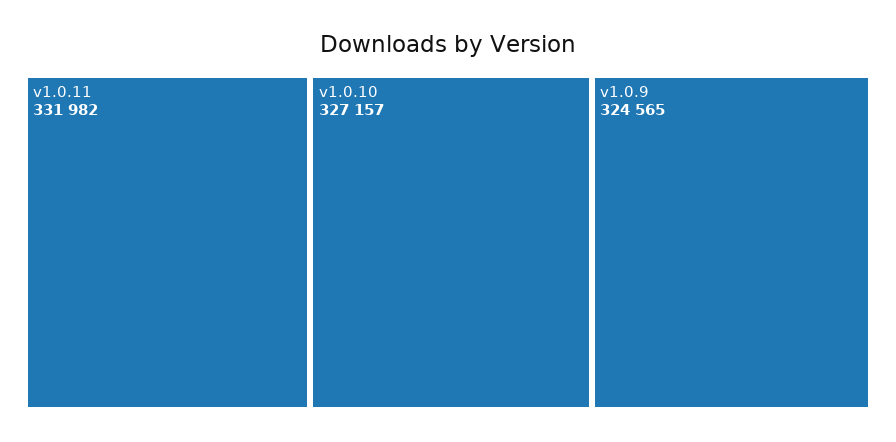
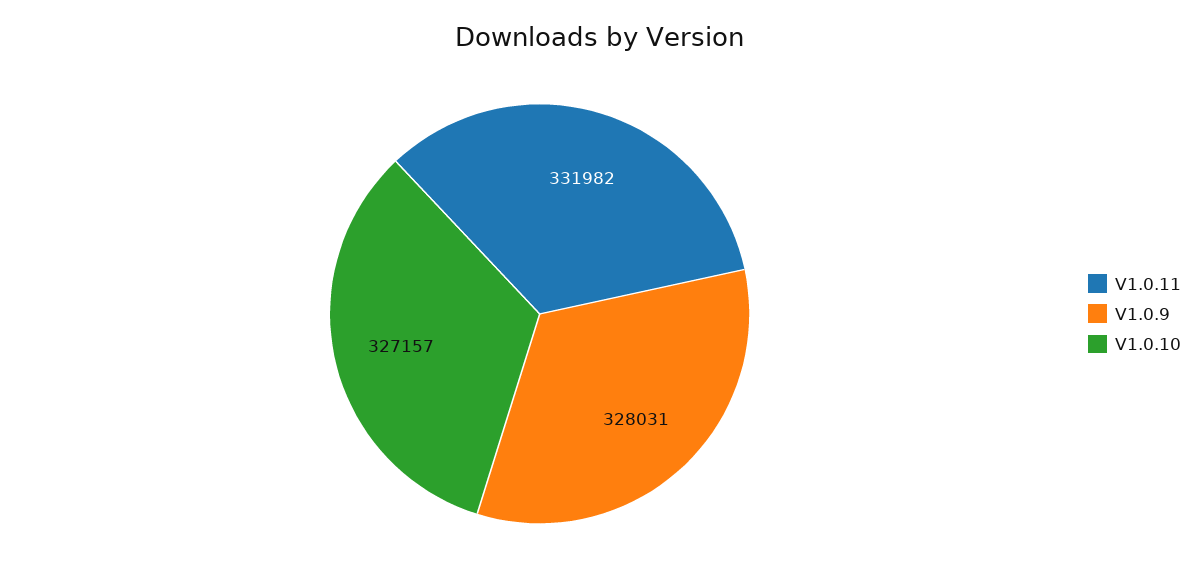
  {
    "v1.0.11": 331982,
    "v1.0.10": 327157,
-   "v1.0.9": 324565
+   "v1.0.9": 328031
  }

